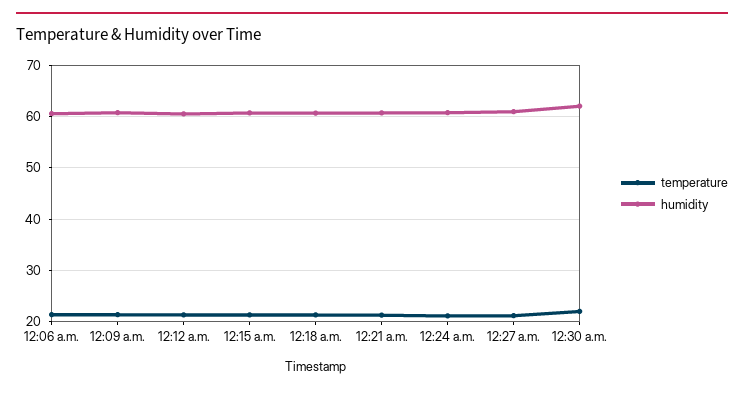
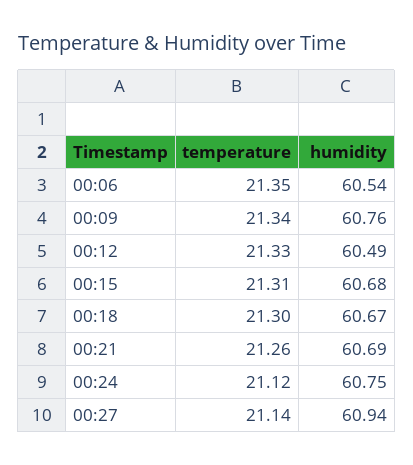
  {
    "temperature": {
      "12:06 a.m.": 21.35,
      "12:09 a.m.": 21.34,
      "12:12 a.m.": 21.33,
      "12:15 a.m.": 21.31,
      "12:18 a.m.": 21.3,
      "12:21 a.m.": 21.26,
      "12:24 a.m.": 21.12,
-     "12:27 a.m.": 21.14,
+     "12:27 a.m.": 21.14
-     "12:30 a.m.": 22
    },
    "humidity": {
      "12:06 a.m.": 60.54,
      "12:09 a.m.": 60.76,
      "12:12 a.m.": 60.49,
      "12:15 a.m.": 60.68,
      "12:18 a.m.": 60.67,
      "12:21 a.m.": 60.69,
      "12:24 a.m.": 60.75,
-     "12:27 a.m.": 60.94,
+     "12:27 a.m.": 60.94
-     "12:30 a.m.": 62
    }
  }

